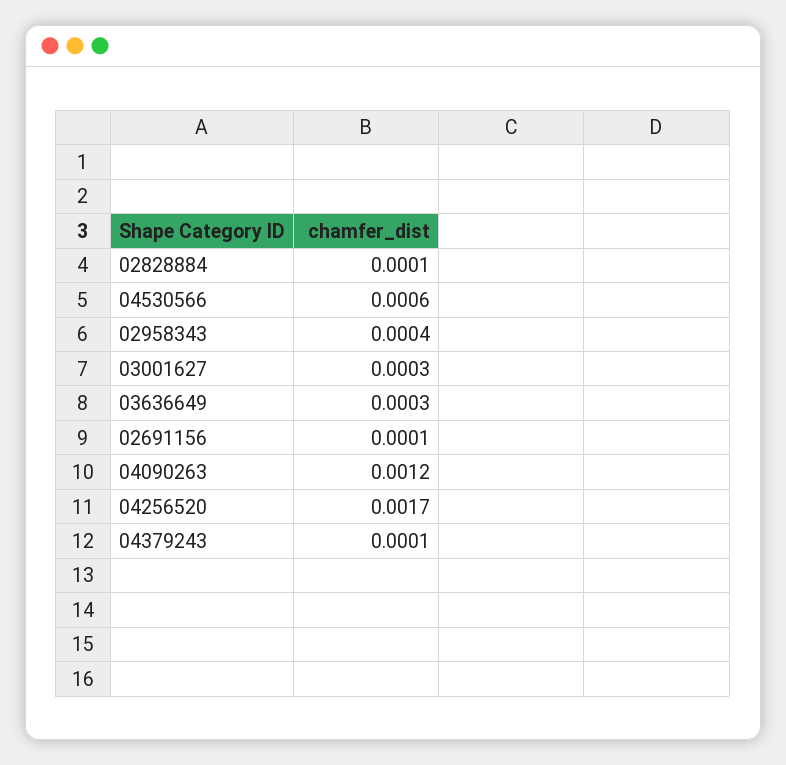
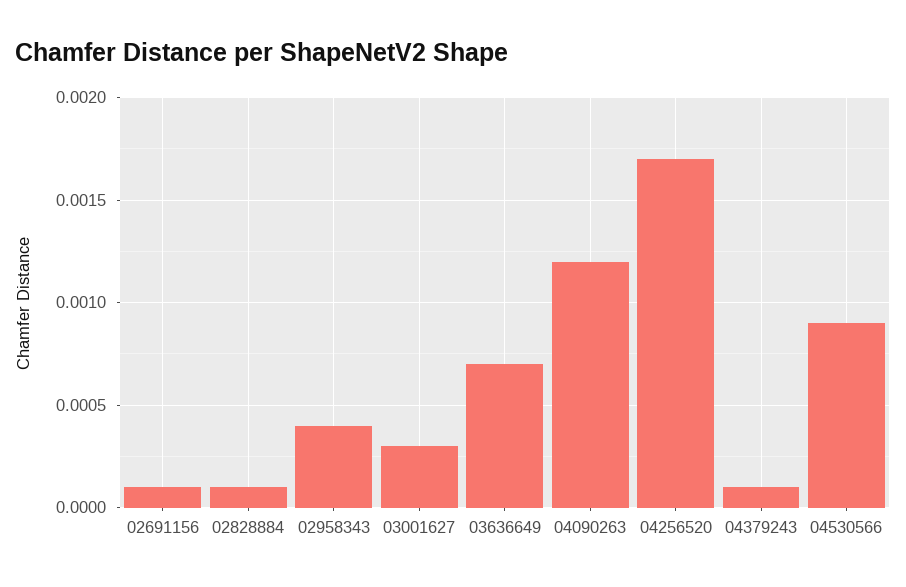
  {
    "02828884": 0.0001,
-   "04530566": 0.0006,
+   "04530566": 0.0009,
    "02958343": 0.0004,
    "03001627": 0.0003,
-   "03636649": 0.0003,
+   "03636649": 0.0007,
    "02691156": 0.0001,
    "04090263": 0.0012,
    "04256520": 0.0017,
    "04379243": 0.0001
  }

